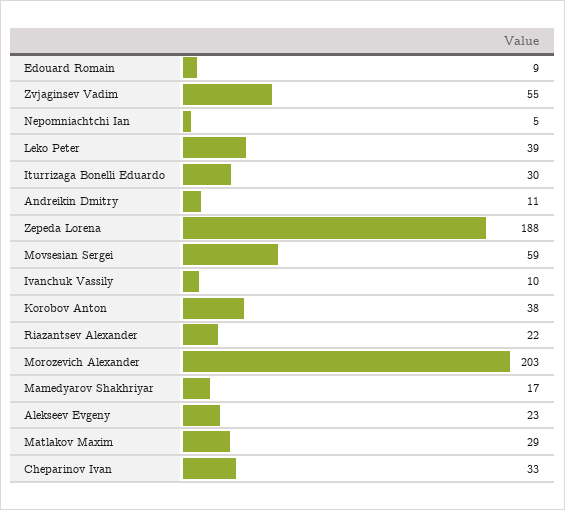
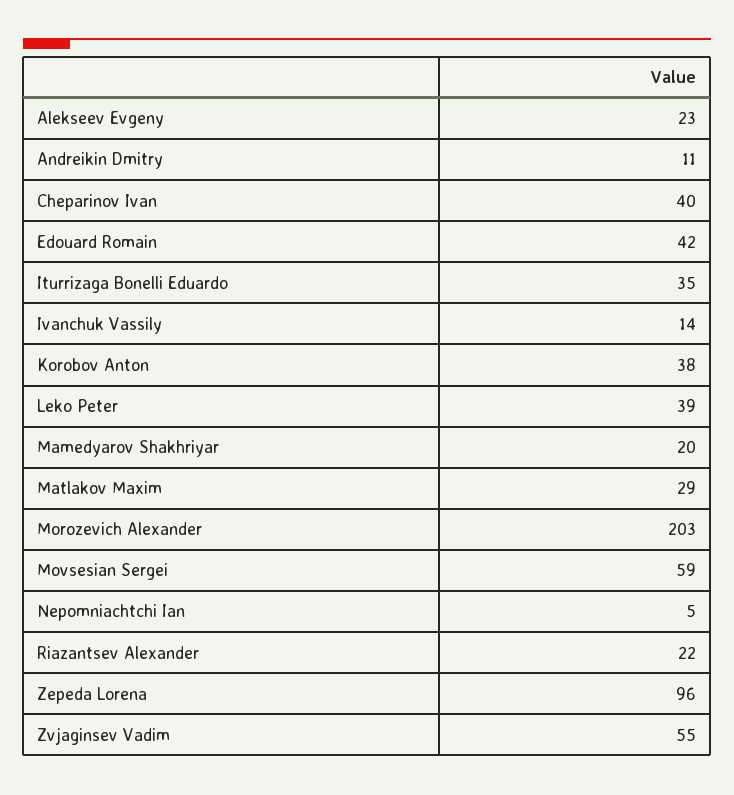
  {
-   "Edouard Romain": 9,
+   "Edouard Romain": 42,
    "Zvjaginsev Vadim": 55,
    "Nepomniachtchi Ian": 5,
    "Leko Peter": 39,
-   "Iturrizaga Bonelli Eduardo": 30,
+   "Iturrizaga Bonelli Eduardo": 35,
    "Andreikin Dmitry": 11,
-   "Zepeda Lorena": 188,
+   "Zepeda Lorena": 96,
    "Movsesian Sergei": 59,
-   "Ivanchuk Vassily": 10,
+   "Ivanchuk Vassily": 14,
    "Korobov Anton": 38,
    "Riazantsev Alexander": 22,
    "Morozevich Alexander": 203,
-   "Mamedyarov Shakhriyar": 17,
+   "Mamedyarov Shakhriyar": 20,
    "Alekseev Evgeny": 23,
    "Matlakov Maxim": 29,
-   "Cheparinov Ivan": 33
+   "Cheparinov Ivan": 40
  }

